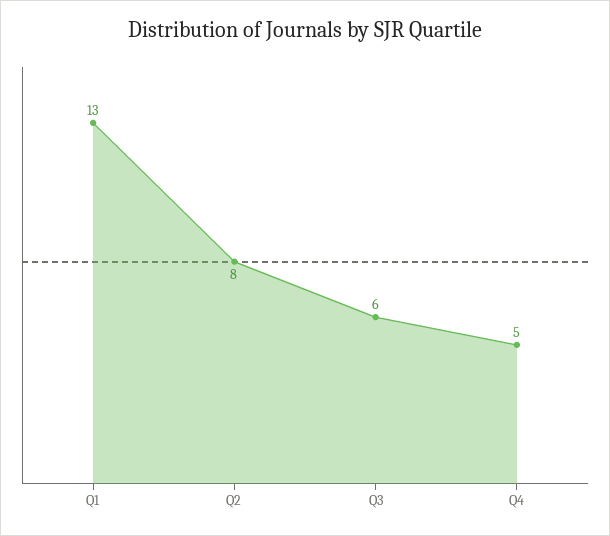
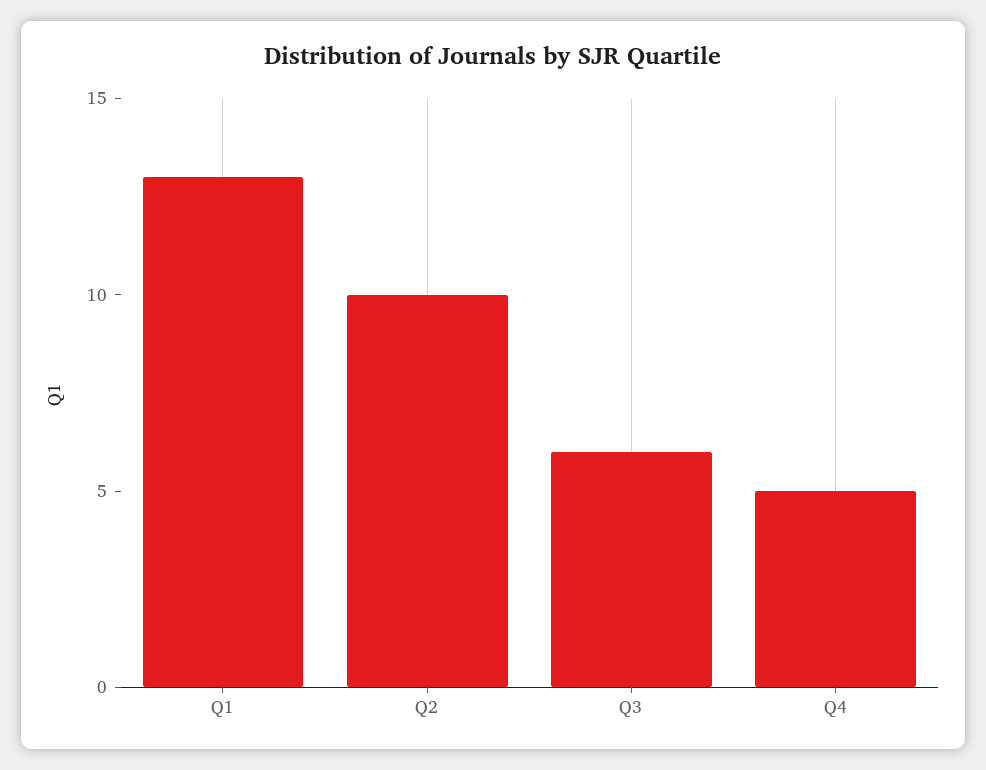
  {
    "Q1": 13,
-   "Q2": 8,
+   "Q2": 10,
    "Q3": 6,
    "Q4": 5
  }

